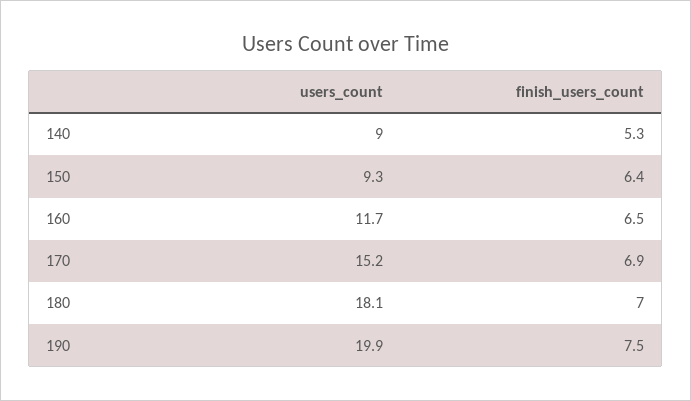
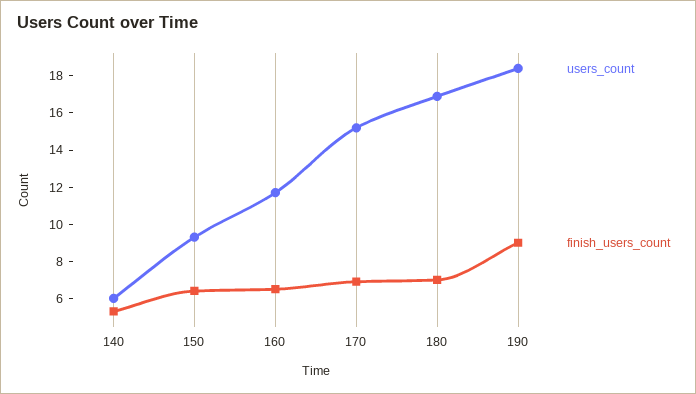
  {
    "users_count": {
-     "140": 9,
+     "140": 6,
      "150": 9.3,
      "160": 11.7,
      "170": 15.2,
-     "180": 18.1,
+     "180": 17,
-     "190": 19.9
+     "190": 18.5
    },
    "finish_users_count": {
      "140": 5.3,
      "150": 6.4,
      "160": 6.5,
      "170": 6.9,
      "180": 7,
-     "190": 7.5
+     "190": 9
    }
  }

